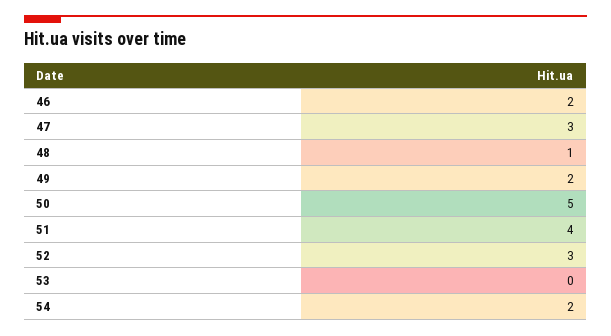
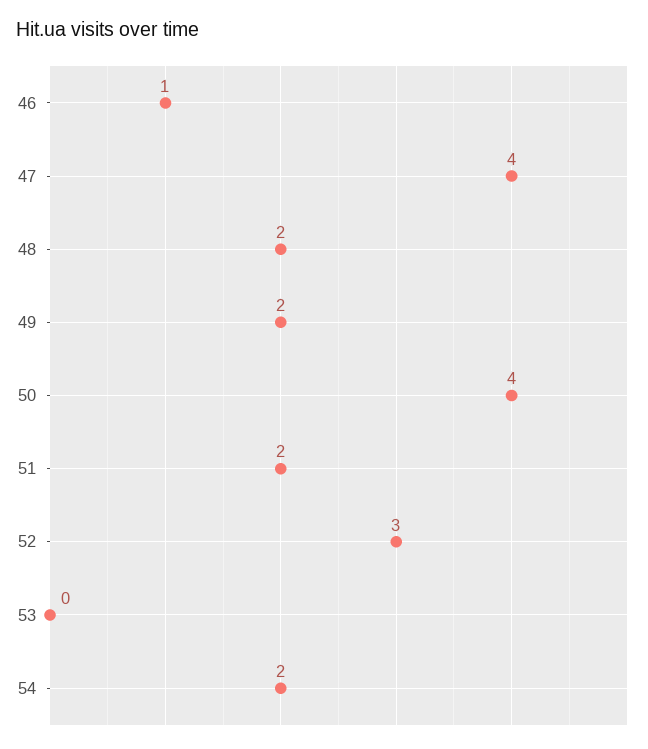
  {
-   "46": 2,
+   "46": 1,
-   "47": 3,
+   "47": 4,
-   "48": 1,
+   "48": 2,
    "49": 2,
-   "50": 5,
+   "50": 4,
-   "51": 4,
+   "51": 2,
    "52": 3,
    "53": 0,
    "54": 2
  }

